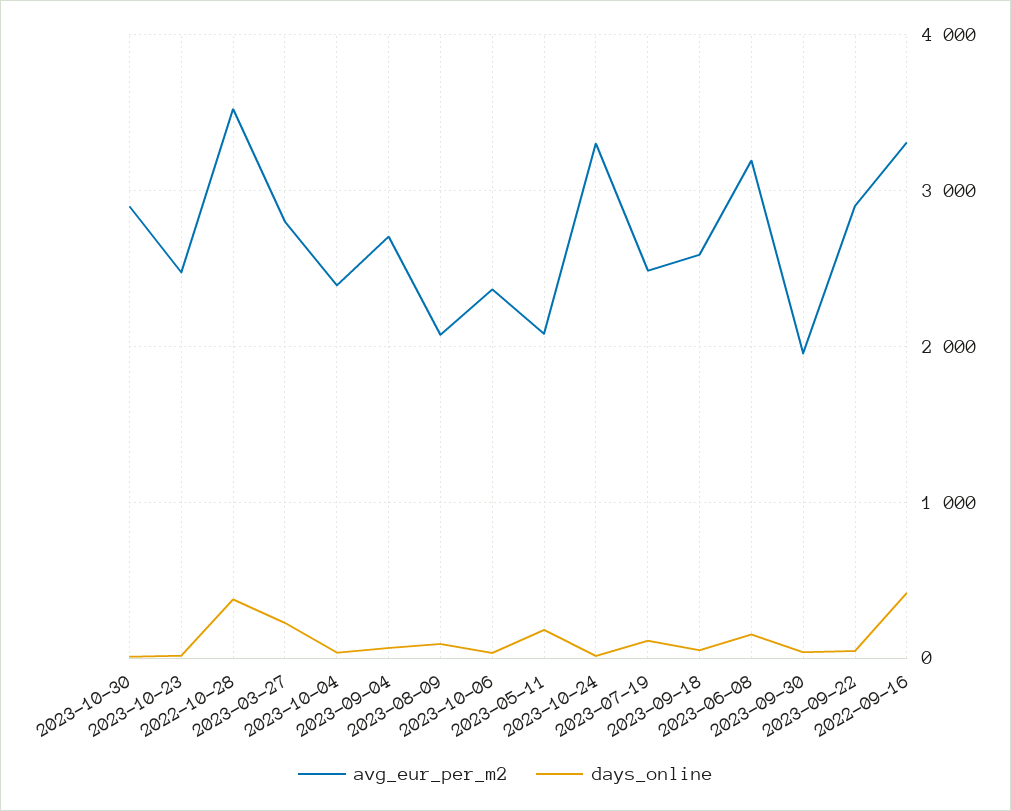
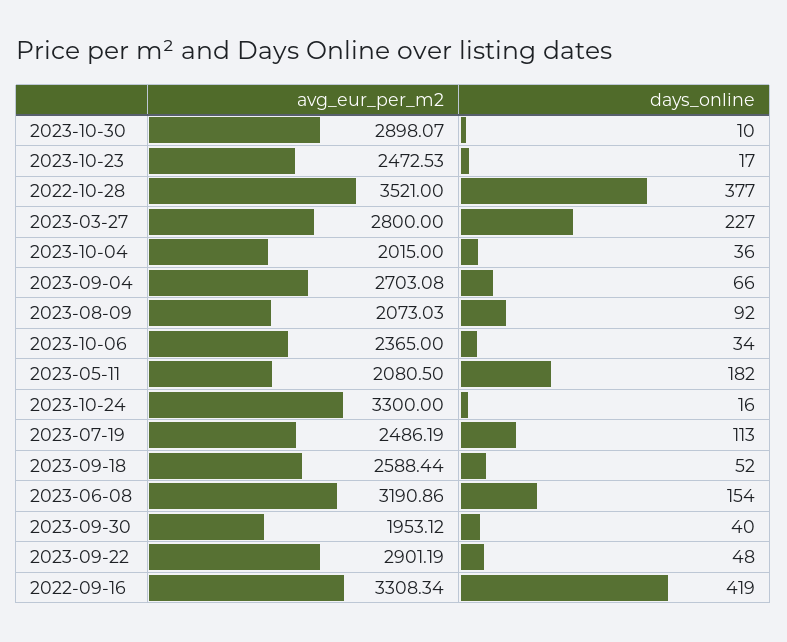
  {
    "avg_eur_per_m2": {
      "2023-10-30": 2898.07,
      "2023-10-23": 2472.53,
      "2022-10-28": 3521,
      "2023-03-27": 2800,
-     "2023-10-04": 2400,
+     "2023-10-04": 2015,
      "2023-09-04": 2703.08,
      "2023-08-09": 2073.03,
      "2023-10-06": 2365,
      "2023-05-11": 2080.5,
      "2023-10-24": 3300,
      "2023-07-19": 2486.19,
      "2023-09-18": 2588.44,
      "2023-06-08": 3190.86,
      "2023-09-30": 1953.12,
      "2023-09-22": 2901.19,
      "2022-09-16": 3308.34
    },
    "days_online": {
      "2023-10-30": 10,
      "2023-10-23": 17,
      "2022-10-28": 377,
      "2023-03-27": 227,
      "2023-10-04": 36,
      "2023-09-04": 66,
      "2023-08-09": 92,
      "2023-10-06": 34,
      "2023-05-11": 182,
      "2023-10-24": 16,
      "2023-07-19": 113,
      "2023-09-18": 52,
      "2023-06-08": 154,
      "2023-09-30": 40,
      "2023-09-22": 48,
      "2022-09-16": 419
    }
  }

